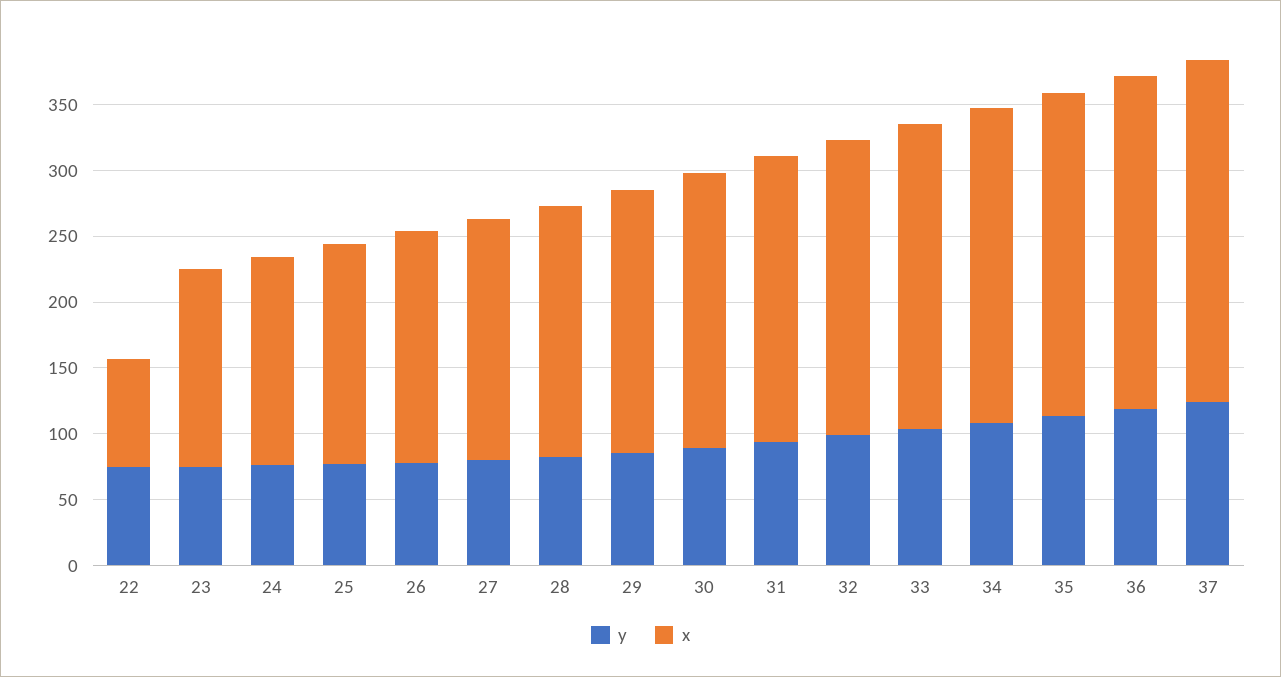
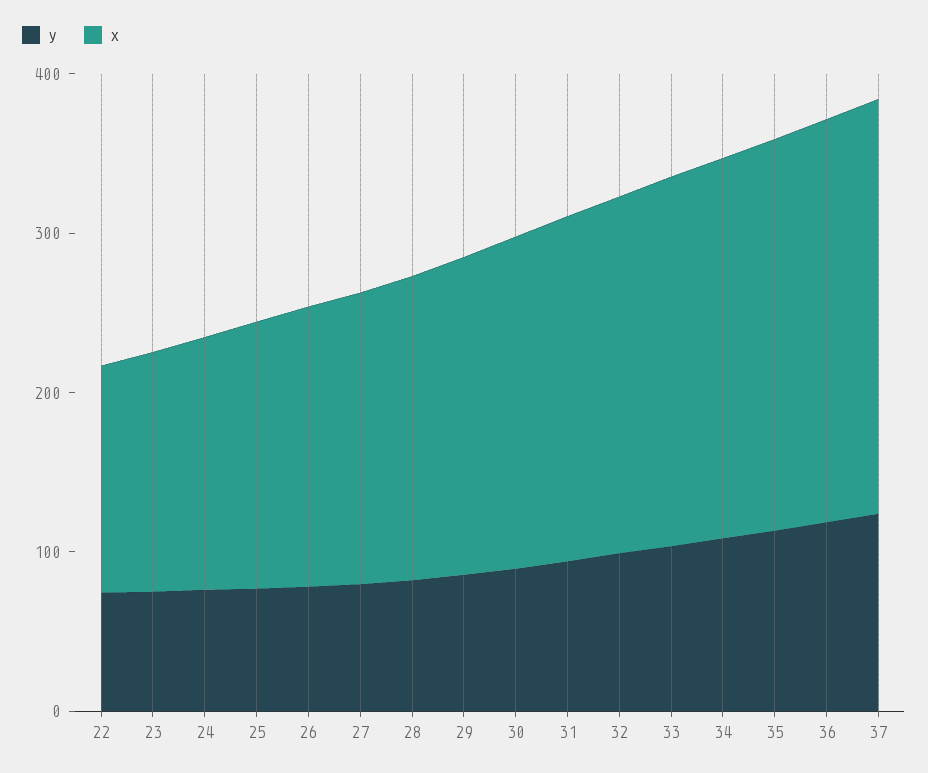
  {
    "y": {
      "22": 70,
      "23": 80,
      "24": 80,
      "25": 80,
      "26": 80,
      "27": 80,
      "28": 80,
      "29": 90,
      "30": 90,
      "31": 90,
      "32": 100,
      "33": 100,
      "34": 110,
      "35": 110,
      "36": 120,
      "37": 120
    },
    "x": {
-     "22": 80,
+     "22": 140,
      "23": 150,
      "24": 160,
      "25": 170,
      "26": 180,
      "27": 180,
      "28": 190,
      "29": 200,
      "30": 210,
      "31": 220,
      "32": 220,
      "33": 230,
      "34": 240,
      "35": 250,
      "36": 250,
      "37": 260
    }
  }

